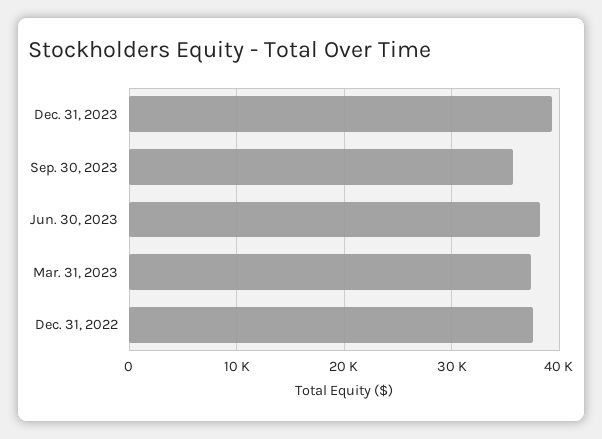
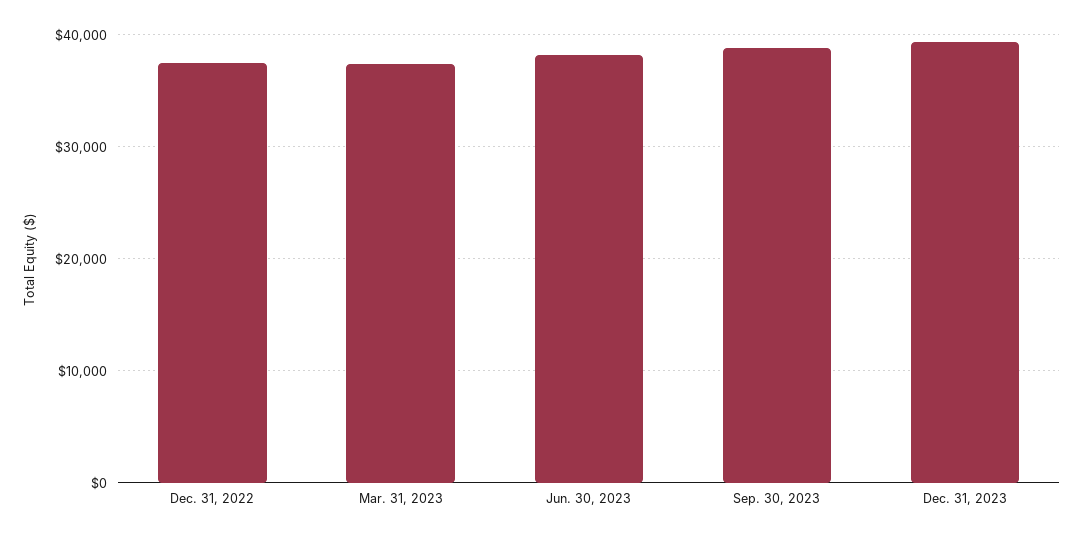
  {
    "Dec. 31, 2023": 39000,
-   "Sep. 30, 2023": 36000,
+   "Sep. 30, 2023": 39000,
    "Jun. 30, 2023": 38000,
    "Mar. 31, 2023": 37000,
    "Dec. 31, 2022": 38000
  }

